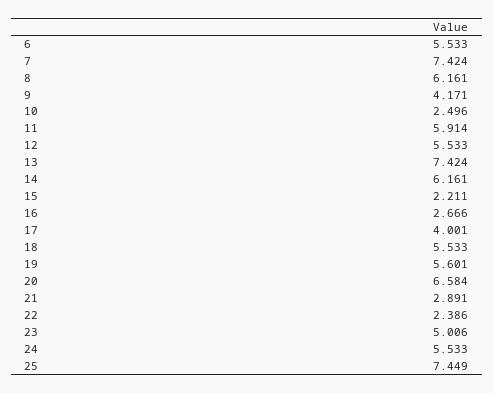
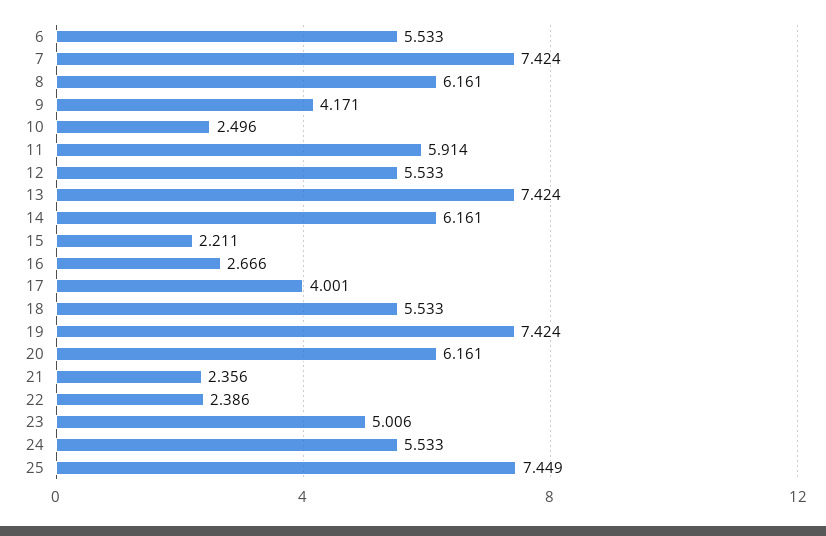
  {
    "6": 5.533,
    "7": 7.424,
    "8": 6.161,
    "9": 4.171,
    "10": 2.496,
    "11": 5.914,
    "12": 5.533,
    "13": 7.424,
    "14": 6.161,
    "15": 2.211,
    "16": 2.666,
    "17": 4.001,
    "18": 5.533,
-   "19": 5.601,
+   "19": 7.424,
-   "20": 6.584,
+   "20": 6.161,
-   "21": 2.891,
+   "21": 2.356,
    "22": 2.386,
    "23": 5.006,
    "24": 5.533,
    "25": 7.449
  }

